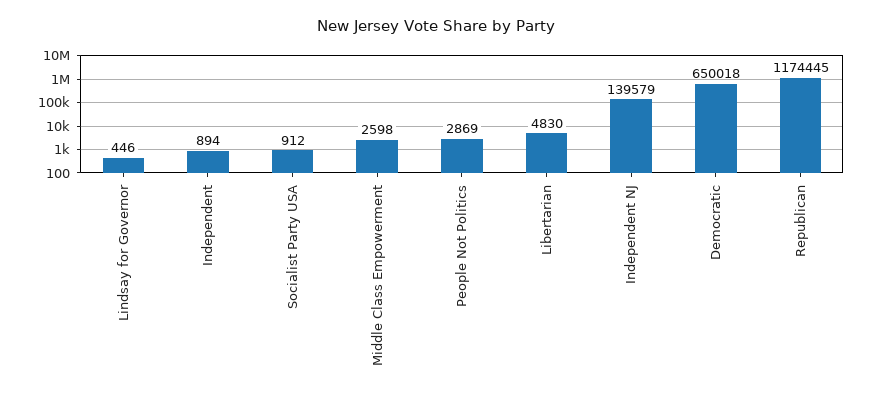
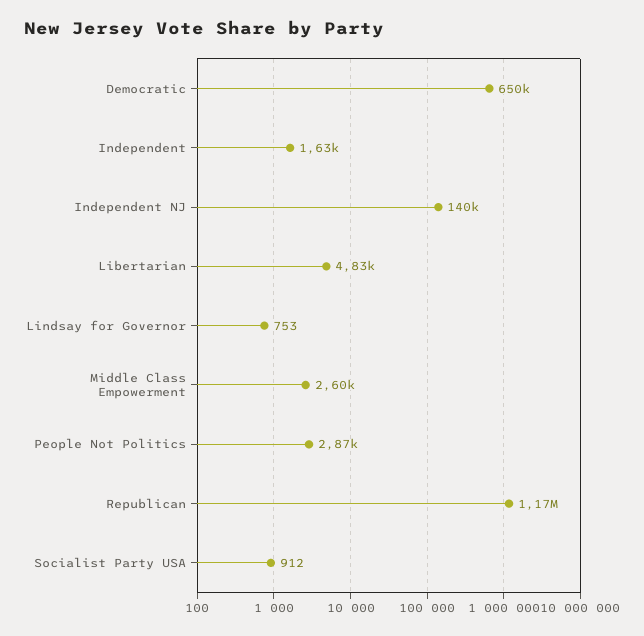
  {
-   "Lindsay for Governor": 446,
+   "Lindsay for Governor": 753,
-   "Independent": 894,
+   "Independent": 1630,
    "Socialist Party USA": 912,
    "Middle Class Empowerment": 2598,
    "People Not Politics": 2869,
    "Libertarian": 4830,
    "Independent NJ": 139579,
    "Democratic": 650018,
    "Republican": 1174445
  }

